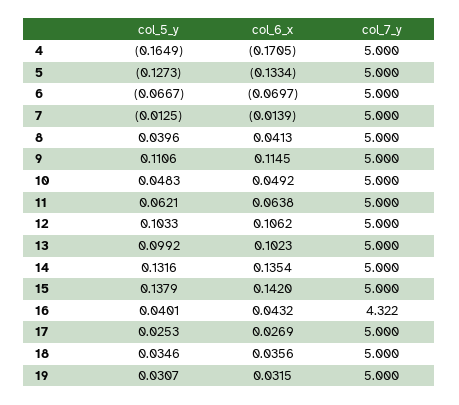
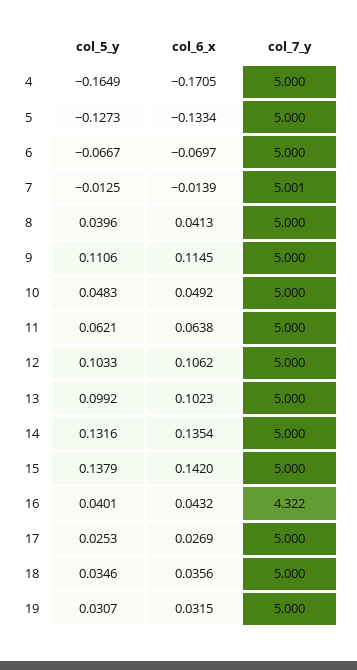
  {
    "col_5_y": {
      "4": -0.1649,
      "5": -0.1273,
      "6": -0.0667,
      "7": -0.0125,
      "8": 0.0396,
      "9": 0.1106,
      "10": 0.0483,
      "11": 0.0621,
      "12": 0.1033,
      "13": 0.0992,
      "14": 0.1316,
      "15": 0.1379,
      "16": 0.0401,
      "17": 0.0253,
      "18": 0.0346,
      "19": 0.0307
    },
    "col_6_x": {
      "4": -0.1705,
      "5": -0.1334,
      "6": -0.0697,
      "7": -0.0139,
      "8": 0.0413,
      "9": 0.1145,
      "10": 0.0492,
      "11": 0.0638,
      "12": 0.1062,
      "13": 0.1023,
      "14": 0.1354,
      "15": 0.142,
      "16": 0.0432,
      "17": 0.0269,
      "18": 0.0356,
      "19": 0.0315
    },
    "col_7_y": {
      "4": 5,
      "5": 5,
      "6": 5,
-     "7": 5,
+     "7": 5.001,
      "8": 5,
      "9": 5,
      "10": 5,
      "11": 5,
      "12": 5,
      "13": 5,
      "14": 5,
      "15": 5,
      "16": 4.322,
      "17": 5,
      "18": 5,
      "19": 5
    }
  }

